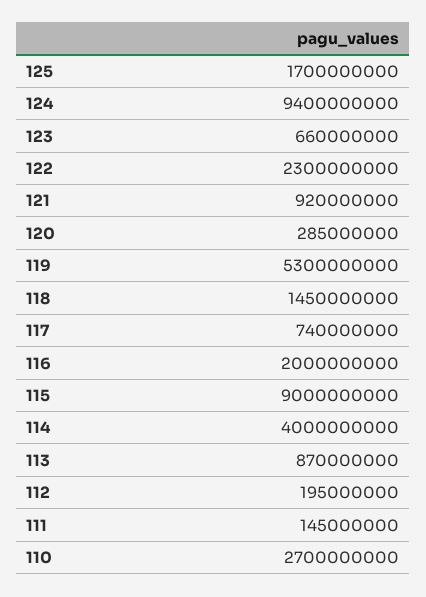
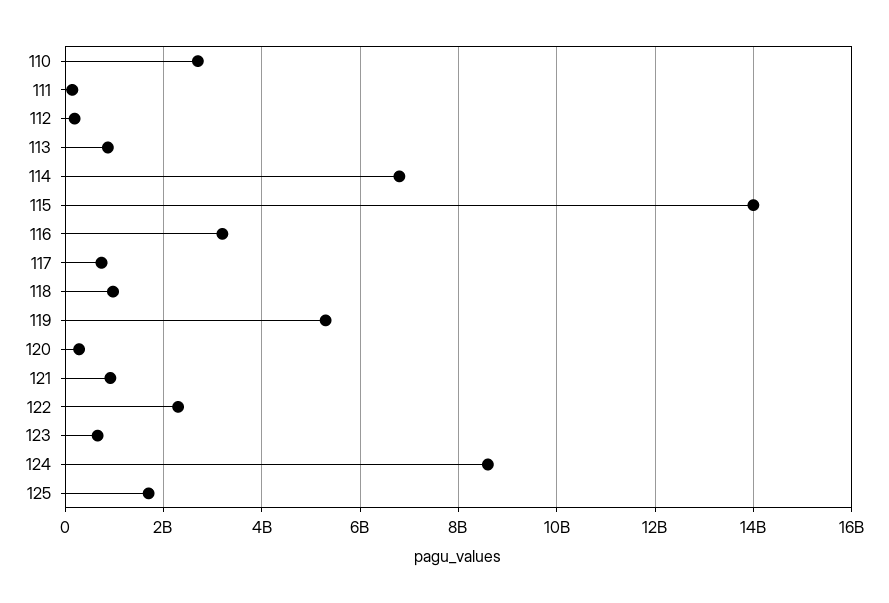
  {
    "125": 1700000000,
-   "124": 9400000000,
+   "124": 8600000000,
    "123": 660000000,
    "122": 2300000000,
    "121": 920000000,
    "120": 285000000,
    "119": 5300000000,
-   "118": 1450000000,
+   "118": 1000000000,
    "117": 740000000,
-   "116": 2000000000,
+   "116": 3200000000,
-   "115": 9000000000,
+   "115": 14000000000,
-   "114": 4000000000,
+   "114": 6800000000,
    "113": 870000000,
    "112": 195000000,
    "111": 145000000,
    "110": 2700000000
  }

